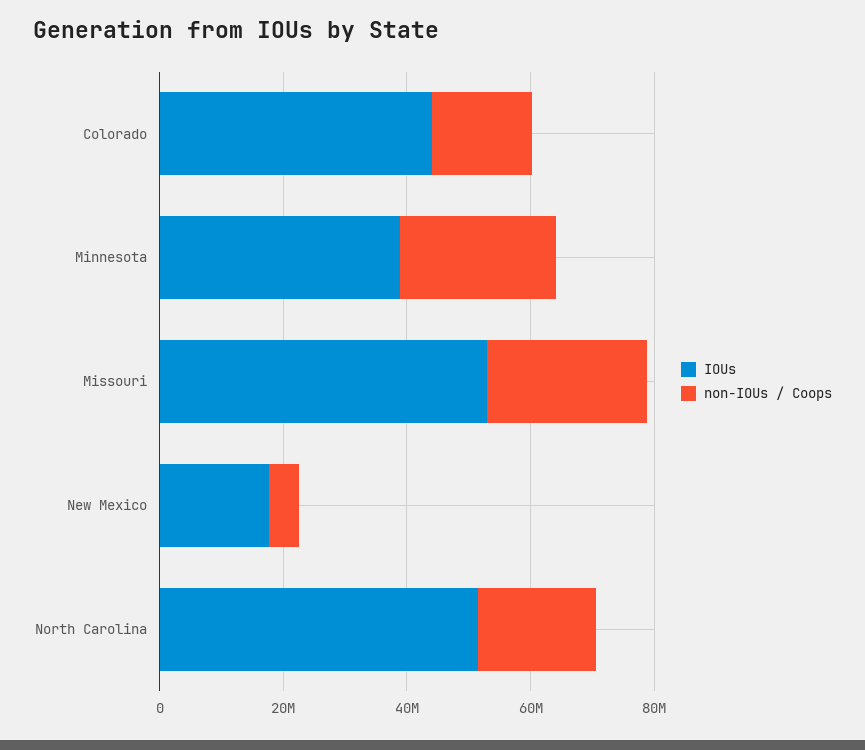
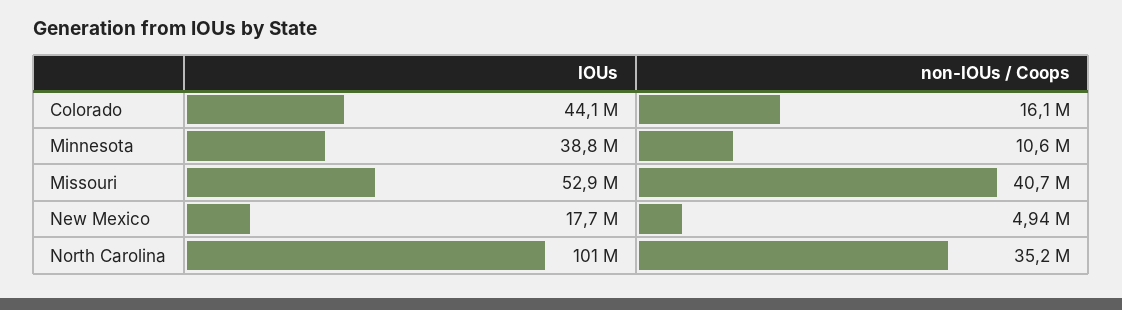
  {
    "IOUs": {
      "Colorado": 44100000,
      "Minnesota": 38800000,
      "Missouri": 52900000,
      "New Mexico": 17700000,
-     "North Carolina": 50000000
+     "North Carolina": 101000000
    },
    "non-IOUs / Coops": {
      "Colorado": 16100000,
-     "Minnesota": 25000000,
+     "Minnesota": 10600000,
-     "Missouri": 25000000,
+     "Missouri": 40700000,
      "New Mexico": 4940000,
-     "North Carolina": 20000000
+     "North Carolina": 35200000
    }
  }

